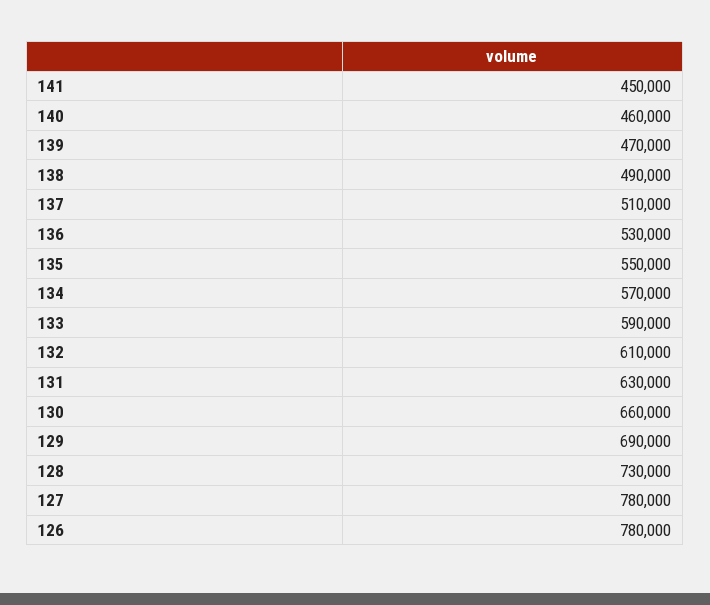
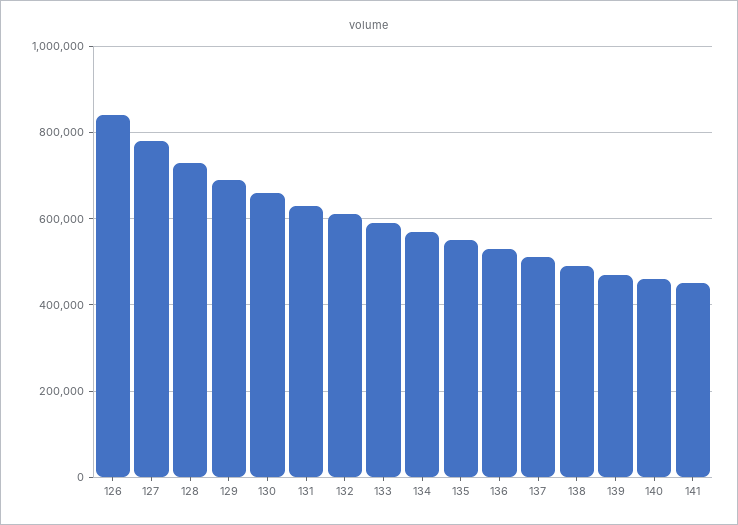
  {
    "141": 450000,
    "140": 460000,
    "139": 470000,
    "138": 490000,
    "137": 510000,
    "136": 530000,
    "135": 550000,
    "134": 570000,
    "133": 590000,
    "132": 610000,
    "131": 630000,
    "130": 660000,
    "129": 690000,
    "128": 730000,
    "127": 780000,
-   "126": 780000
+   "126": 840000
  }

